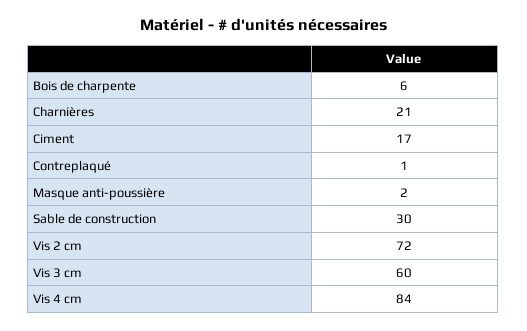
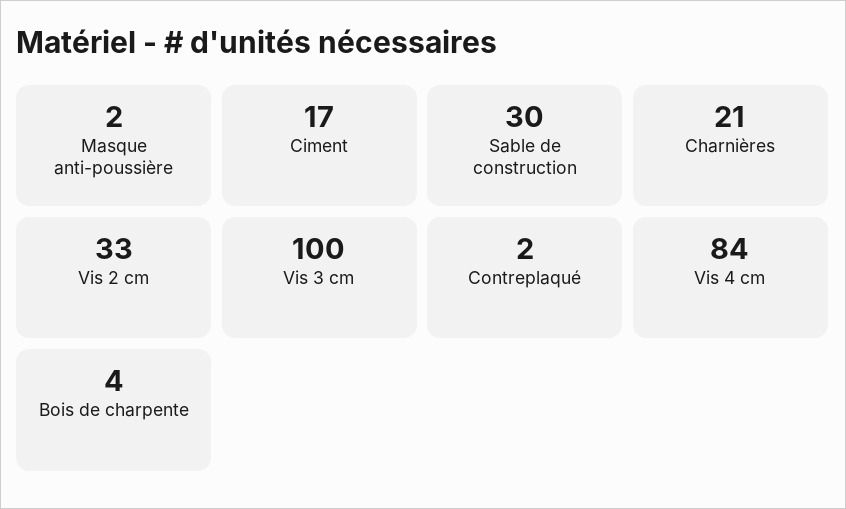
  {
-   "Bois de charpente": 6,
+   "Bois de charpente": 4,
    "Charnières": 21,
    "Ciment": 17,
-   "Contreplaqué": 1,
+   "Contreplaqué": 2,
    "Masque anti-poussière": 2,
    "Sable de construction": 30,
-   "Vis 2 cm": 72,
+   "Vis 2 cm": 33,
-   "Vis 3 cm": 60,
+   "Vis 3 cm": 100,
    "Vis 4 cm": 84
  }

